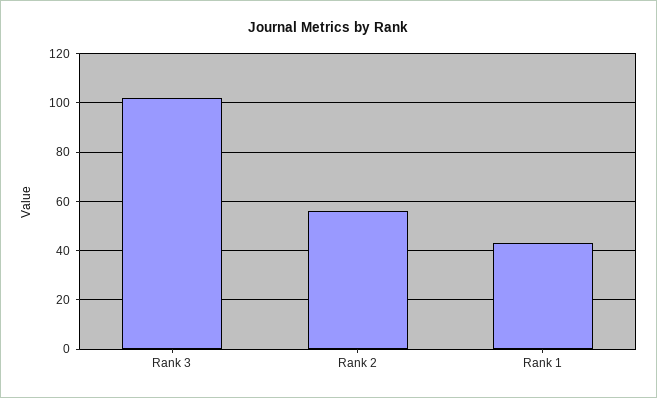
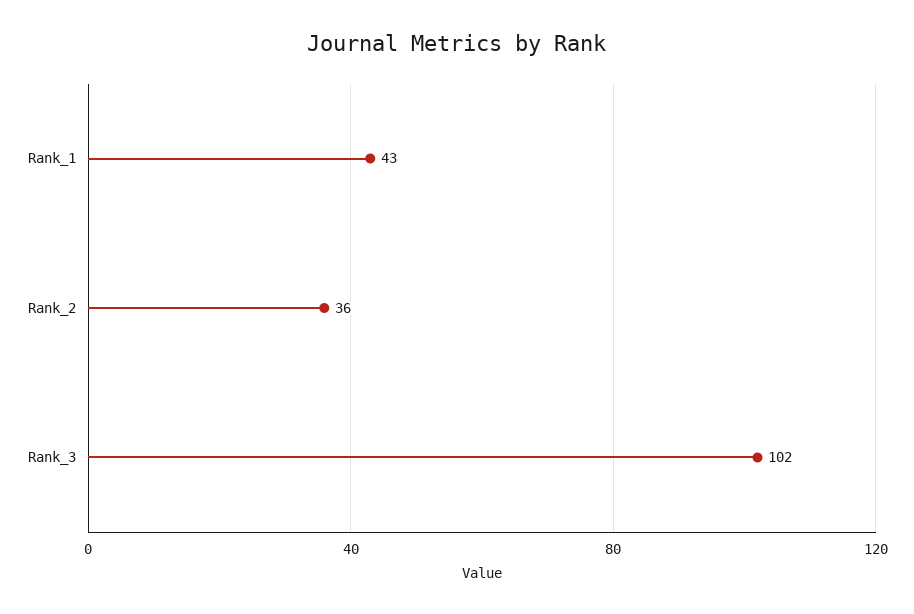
  {
    "Rank 3": 102,
-   "Rank 2": 55,
+   "Rank 2": 36,
    "Rank 1": 43
  }

